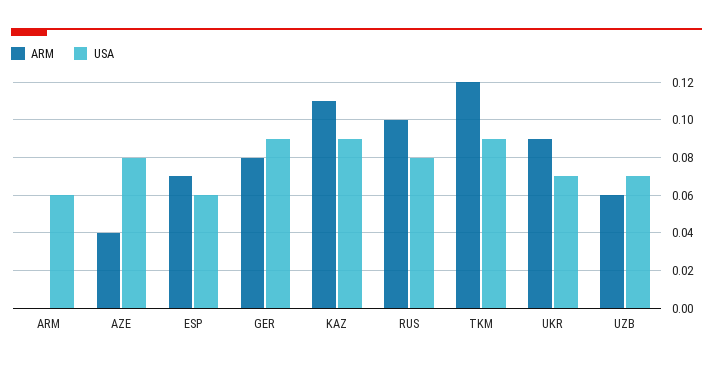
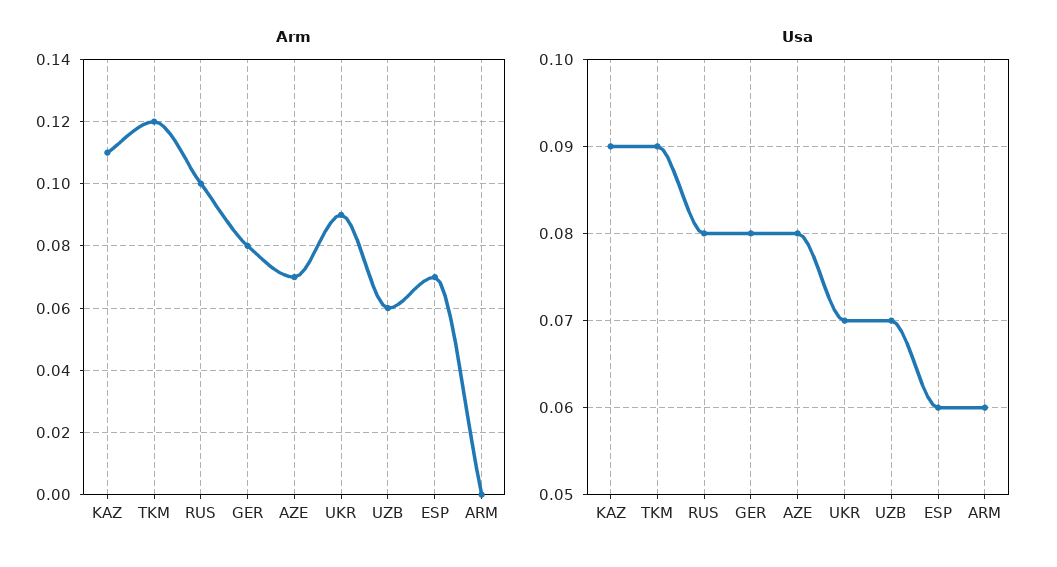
  {
    "ARM": {
      "ARM": 0,
-     "AZE": 0.04,
+     "AZE": 0.07,
      "ESP": 0.07,
      "GER": 0.08,
      "KAZ": 0.11,
      "RUS": 0.1,
      "TKM": 0.12,
      "UKR": 0.09,
      "UZB": 0.06
    },
    "USA": {
      "ARM": 0.06,
      "AZE": 0.08,
      "ESP": 0.06,
-     "GER": 0.09,
+     "GER": 0.08,
      "KAZ": 0.09,
      "RUS": 0.08,
      "TKM": 0.09,
      "UKR": 0.07,
      "UZB": 0.07
    }
  }

